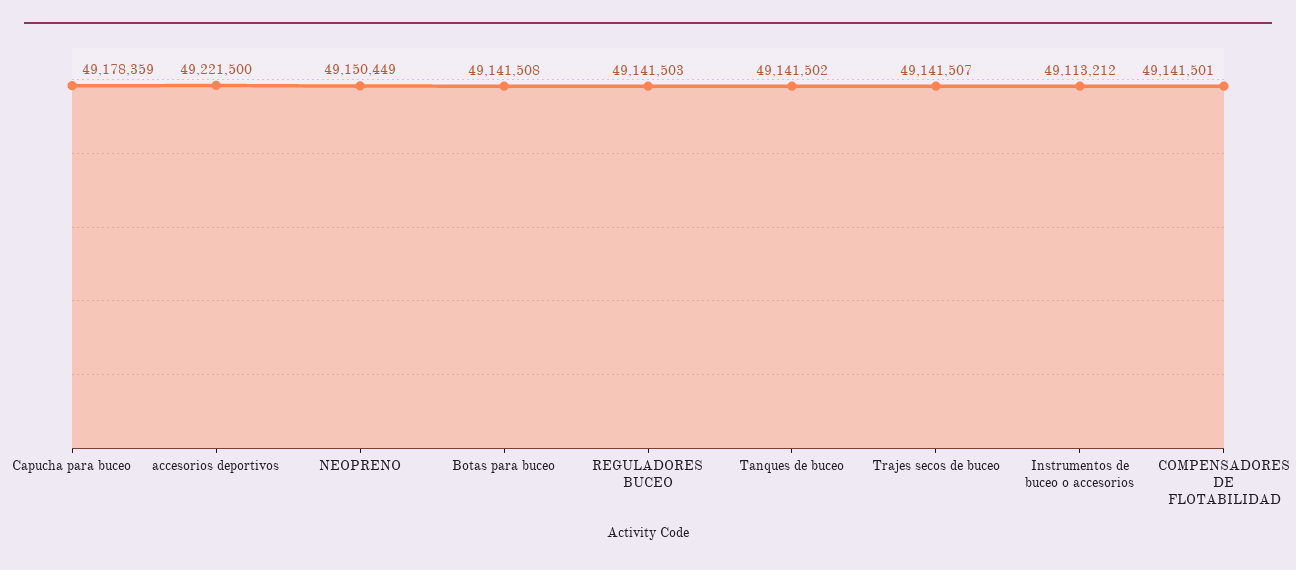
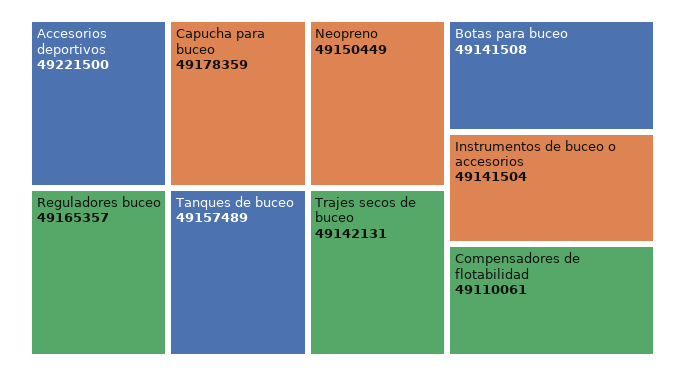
  {
    "Capucha para buceo": 49178359,
    "accesorios deportivos": 49221500,
    "NEOPRENO": 49150449,
    "Botas para buceo": 49141508,
-   "REGULADORES BUCEO": 49141503,
+   "REGULADORES BUCEO": 49165357,
-   "Tanques de buceo": 49141502,
+   "Tanques de buceo": 49157489,
-   "Trajes secos de buceo": 49141507,
+   "Trajes secos de buceo": 49142131,
-   "Instrumentos de buceo o accesorios": 49113212,
+   "Instrumentos de buceo o accesorios": 49141504,
-   "COMPENSADORES DE FLOTABILIDAD": 49141501
+   "COMPENSADORES DE FLOTABILIDAD": 49110061
  }

